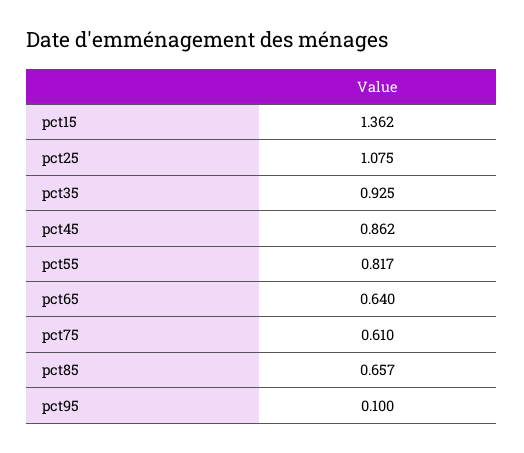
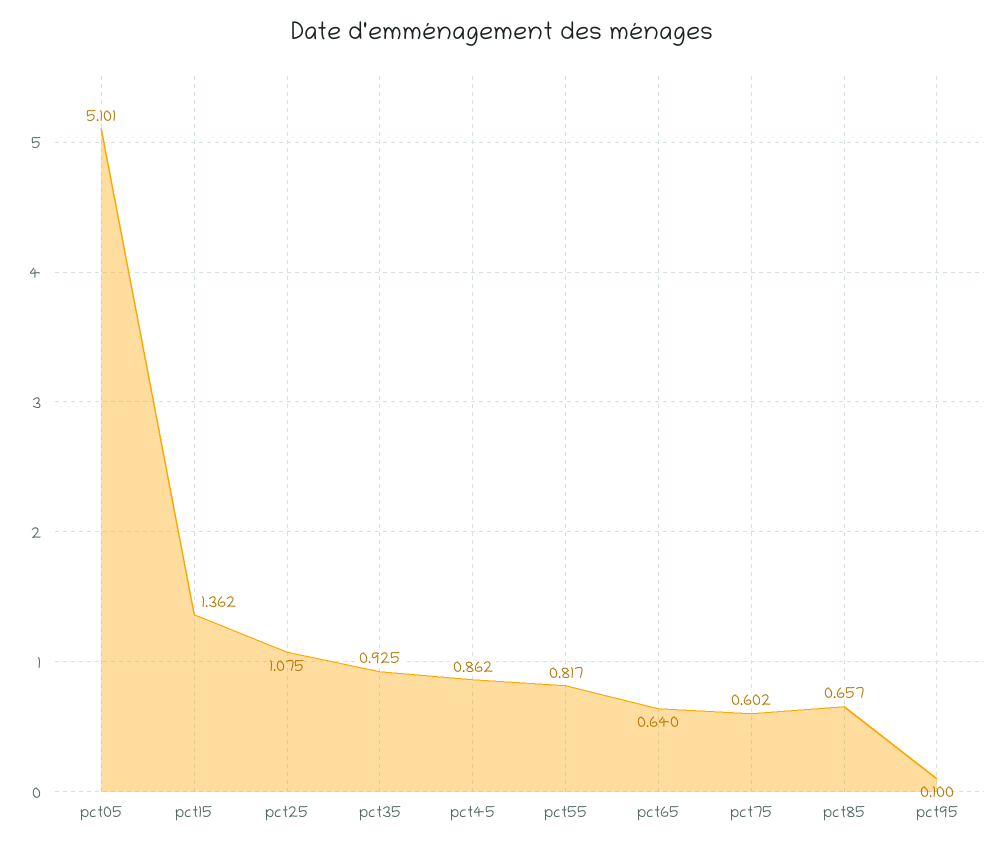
  {
    "pct15": 1.362,
    "pct25": 1.075,
    "pct35": 0.925,
    "pct45": 0.862,
    "pct55": 0.817,
    "pct65": 0.64,
-   "pct75": 0.61,
+   "pct75": 0.602,
    "pct85": 0.657,
-   "pct95": 0.1
+   "pct95": 0.1,
+   "pct05": 5.101
  }

